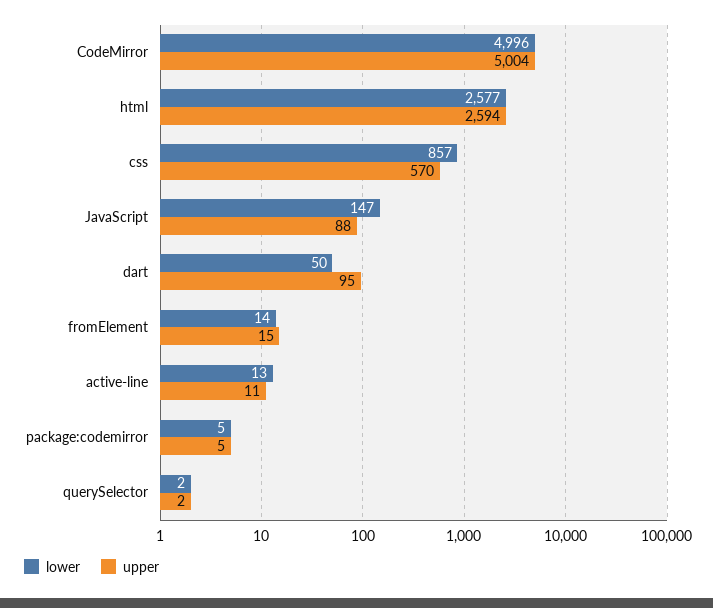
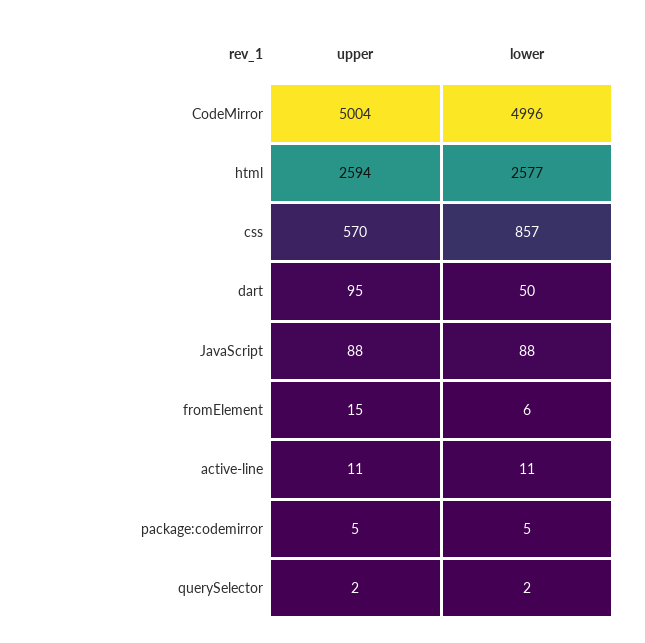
  {
    "lower": {
      "CodeMirror": 4996,
      "html": 2577,
      "css": 857,
-     "JavaScript": 147,
+     "JavaScript": 88,
      "dart": 50,
-     "fromElement": 14,
+     "fromElement": 6,
-     "active-line": 13,
+     "active-line": 11,
      "package:codemirror": 5,
      "querySelector": 2
    },
    "upper": {
      "CodeMirror": 5004,
      "html": 2594,
      "css": 570,
      "JavaScript": 88,
      "dart": 95,
      "fromElement": 15,
      "active-line": 11,
      "package:codemirror": 5,
      "querySelector": 2
    }
  }

